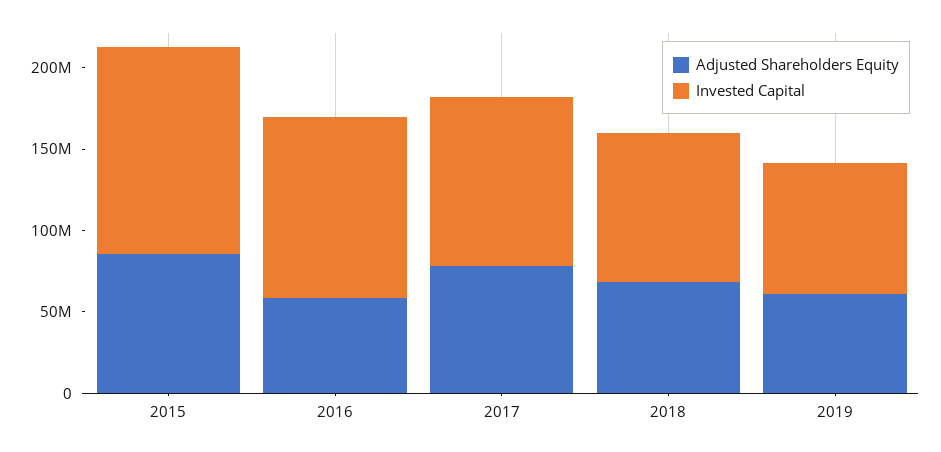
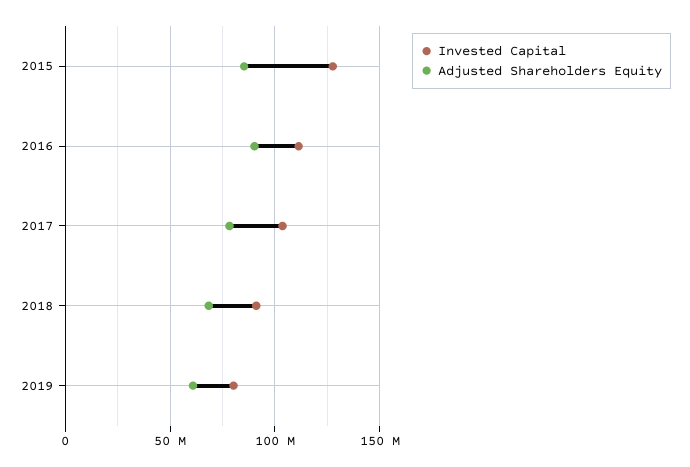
  {
    "Adjusted Shareholders Equity": {
      "2015": 85000000,
-     "2016": 60000000,
+     "2016": 90000000,
      "2017": 80000000,
      "2018": 70000000,
      "2019": 60000000
    },
    "Invested Capital": {
      "2015": 130000000,
      "2016": 110000000,
      "2017": 105000000,
      "2018": 90000000,
      "2019": 80000000
    }
  }

